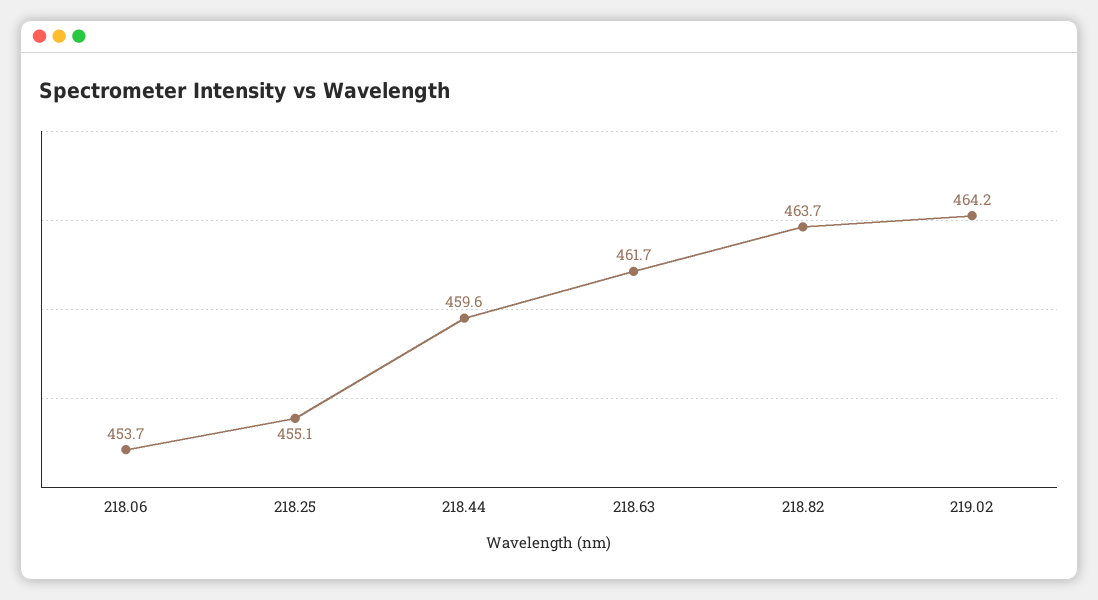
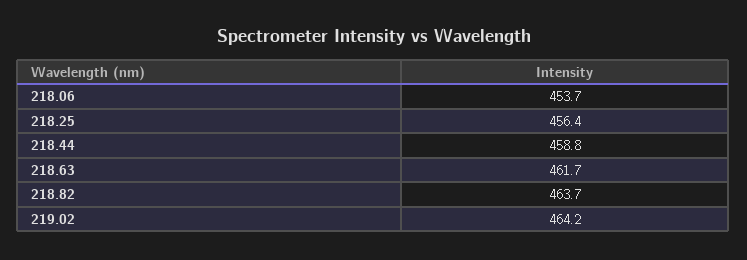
  {
    "218.06": 453.7,
-   "218.25": 455.1,
+   "218.25": 456.4,
-   "218.44": 459.6,
+   "218.44": 458.8,
    "218.63": 461.7,
    "218.82": 463.7,
    "219.02": 464.2
  }

